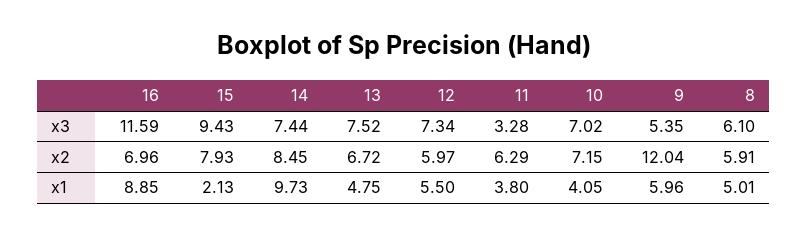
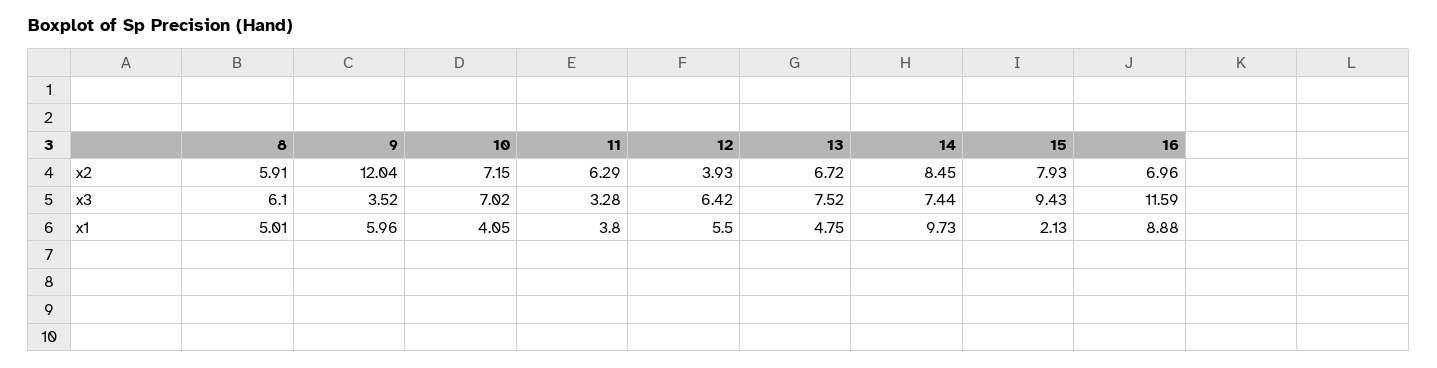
  {
    "16": {
      "x3": 11.59,
      "x2": 6.96,
-     "x1": 8.85
+     "x1": 8.88
    },
    "15": {
      "x3": 9.43,
      "x2": 7.93,
      "x1": 2.13
    },
    "14": {
      "x3": 7.44,
      "x2": 8.45,
      "x1": 9.73
    },
    "13": {
      "x3": 7.52,
      "x2": 6.72,
      "x1": 4.75
    },
    "12": {
-     "x3": 7.34,
+     "x3": 6.42,
-     "x2": 5.97,
+     "x2": 3.93,
      "x1": 5.5
    },
    "11": {
      "x3": 3.28,
      "x2": 6.29,
      "x1": 3.8
    },
    "10": {
      "x3": 7.02,
      "x2": 7.15,
      "x1": 4.05
    },
    "9": {
-     "x3": 5.35,
+     "x3": 3.52,
      "x2": 12.04,
      "x1": 5.96
    },
    "8": {
      "x3": 6.1,
      "x2": 5.91,
      "x1": 5.01
    }
  }

